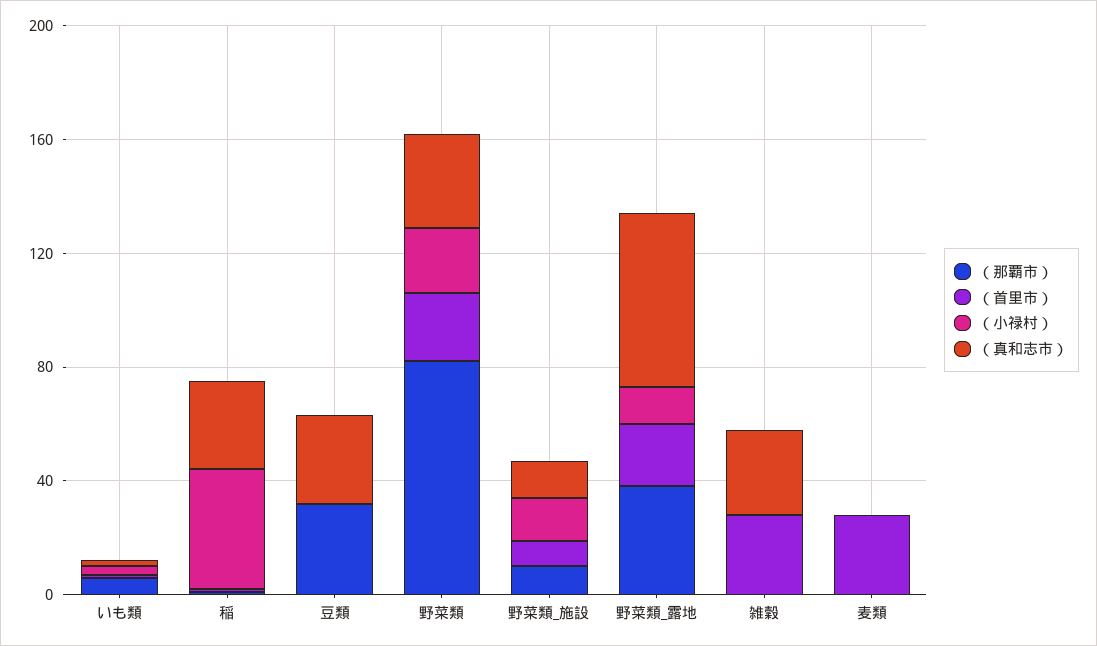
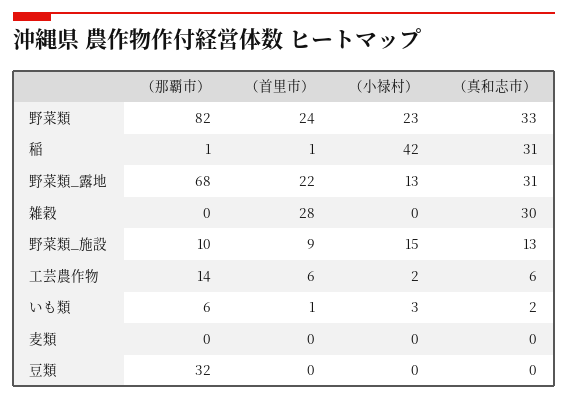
  {
    "（那覇市）": {
      "いも類": 6,
      "稲": 1,
      "豆類": 32,
      "野菜類": 82,
      "野菜類_施設": 10,
-     "野菜類_露地": 40,
+     "野菜類_露地": 68,
      "雑穀": 0,
-     "麦類": 0
+     "麦類": 0,
+     "工芸農作物": 14
    },
    "（首里市）": {
      "いも類": 1,
      "稲": 1,
      "豆類": 0,
      "野菜類": 24,
      "野菜類_施設": 9,
      "野菜類_露地": 22,
      "雑穀": 28,
-     "麦類": 30
+     "麦類": 0,
+     "工芸農作物": 6
    },
    "（小禄村）": {
      "いも類": 3,
      "稲": 42,
      "豆類": 0,
      "野菜類": 23,
      "野菜類_施設": 15,
      "野菜類_露地": 13,
      "雑穀": 0,
-     "麦類": 0
+     "麦類": 0,
+     "工芸農作物": 2
    },
    "（真和志市）": {
      "いも類": 2,
      "稲": 31,
-     "豆類": 30,
+     "豆類": 0,
      "野菜類": 33,
      "野菜類_施設": 13,
-     "野菜類_露地": 60,
+     "野菜類_露地": 31,
      "雑穀": 30,
-     "麦類": 0
+     "麦類": 0,
+     "工芸農作物": 6
    }
  }

